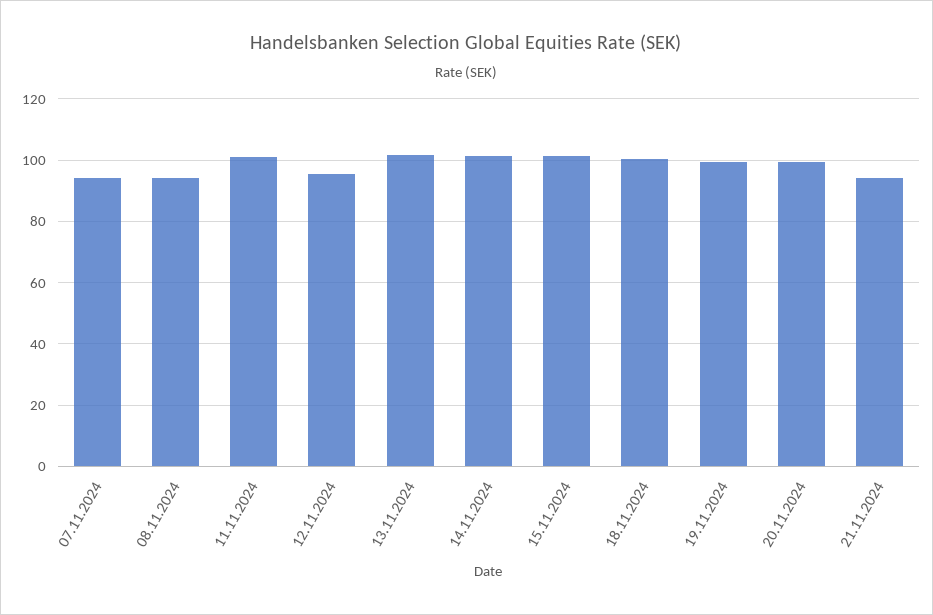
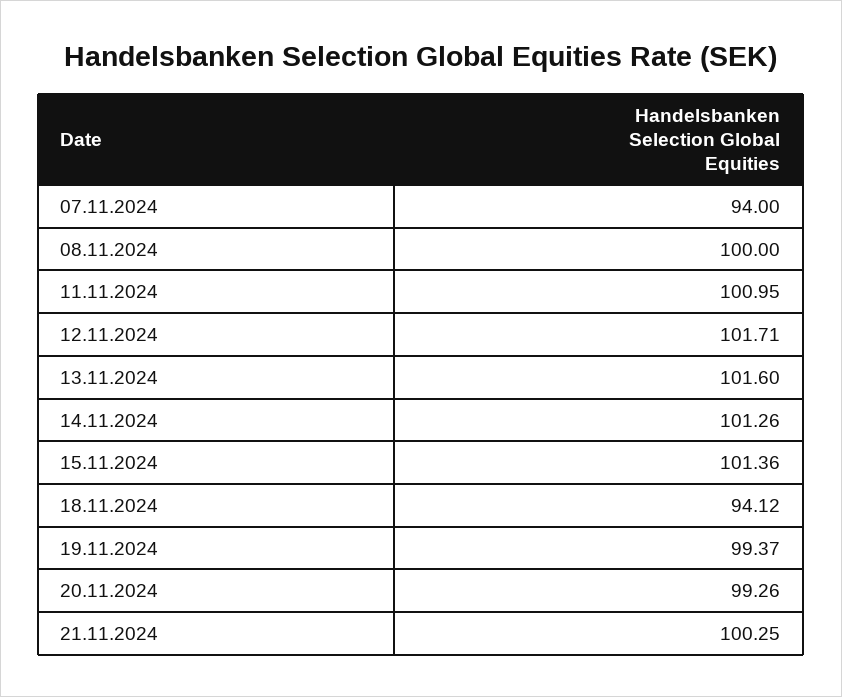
  {
    "07.11.2024": 94,
-   "08.11.2024": 94,
+   "08.11.2024": 100,
    "11.11.2024": 100.95,
-   "12.11.2024": 96,
+   "12.11.2024": 101.71,
    "13.11.2024": 101.6,
    "14.11.2024": 101.26,
    "15.11.2024": 101.36,
-   "18.11.2024": 100,
+   "18.11.2024": 94.12,
    "19.11.2024": 99.37,
    "20.11.2024": 99.26,
-   "21.11.2024": 94
+   "21.11.2024": 100.25
  }

